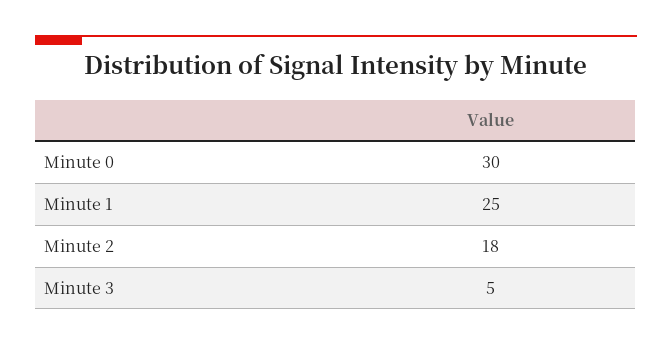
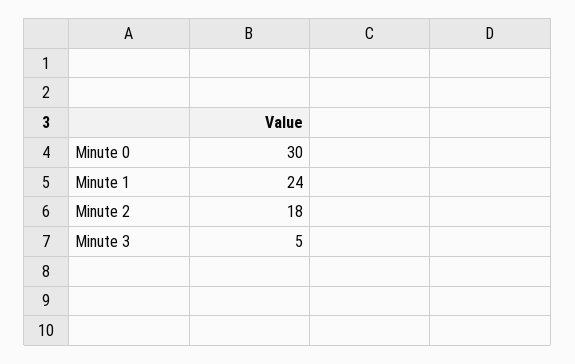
  {
    "Minute 0": 30,
-   "Minute 1": 25,
+   "Minute 1": 24,
    "Minute 2": 18,
    "Minute 3": 5
  }

